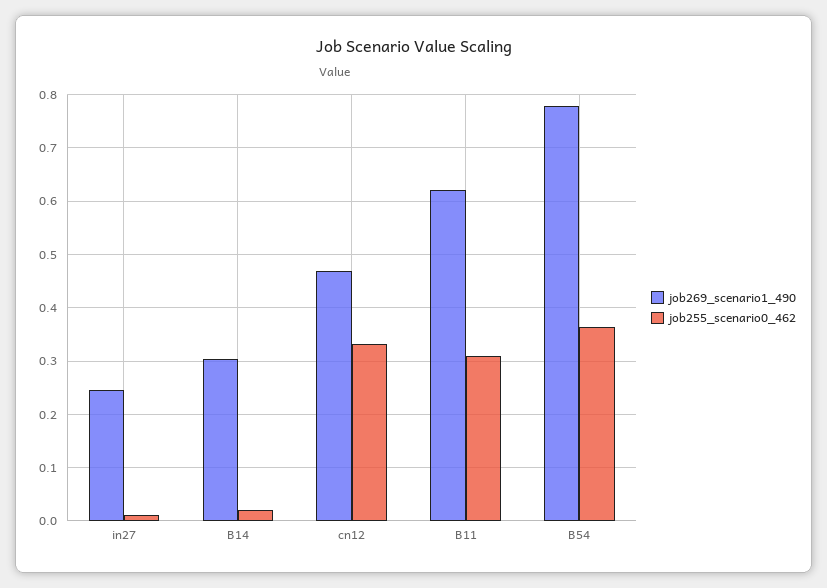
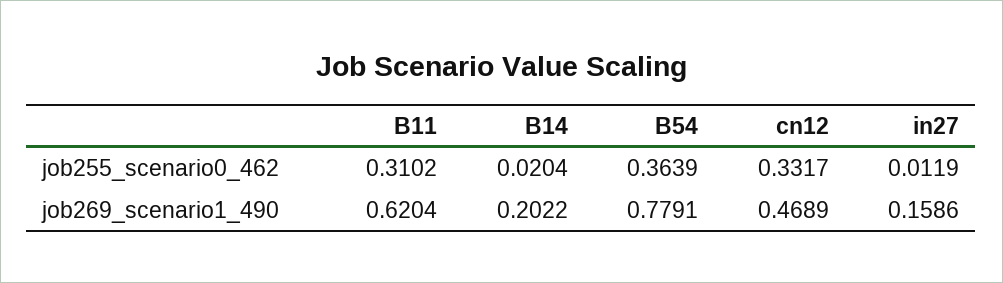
  {
    "job269_scenario1_490": {
-     "in27": 0.24,
+     "in27": 0.1586,
-     "B14": 0.3,
+     "B14": 0.2022,
      "cn12": 0.4689,
      "B11": 0.6204,
      "B54": 0.7791
    },
    "job255_scenario0_462": {
      "in27": 0.0119,
      "B14": 0.0204,
      "cn12": 0.3317,
      "B11": 0.3102,
      "B54": 0.3639
    }
  }

